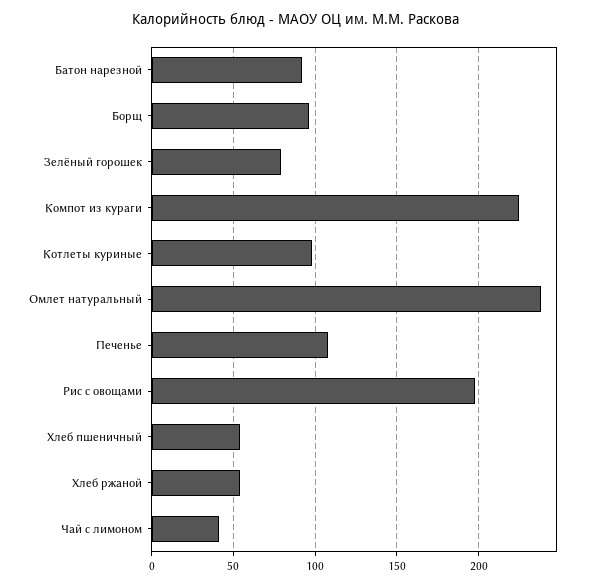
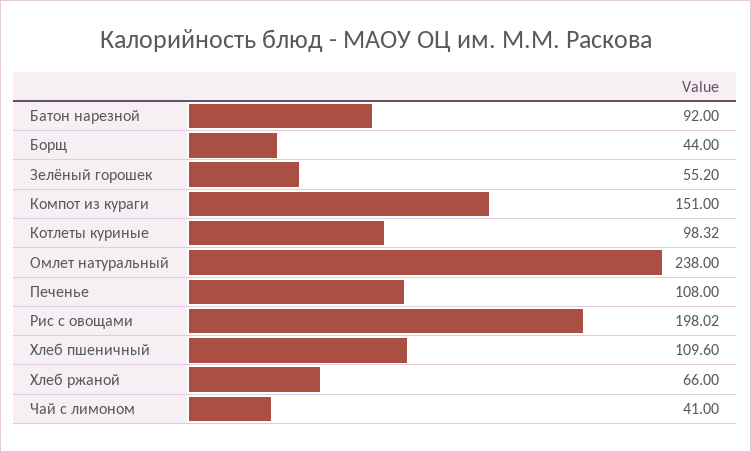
  {
    "Батон нарезной": 92,
-   "Борщ": 95,
+   "Борщ": 44,
-   "Зелёный горошек": 80,
+   "Зелёный горошек": 55.2,
-   "Компот из кураги": 225,
+   "Компот из кураги": 151,
    "Котлеты куриные": 98.32,
    "Омлет натуральный": 238,
    "Печенье": 108,
    "Рис с овощами": 198.02,
-   "Хлеб пшеничный": 55,
+   "Хлеб пшеничный": 109.6,
-   "Хлеб ржаной": 55,
+   "Хлеб ржаной": 66,
    "Чай с лимоном": 41
  }

